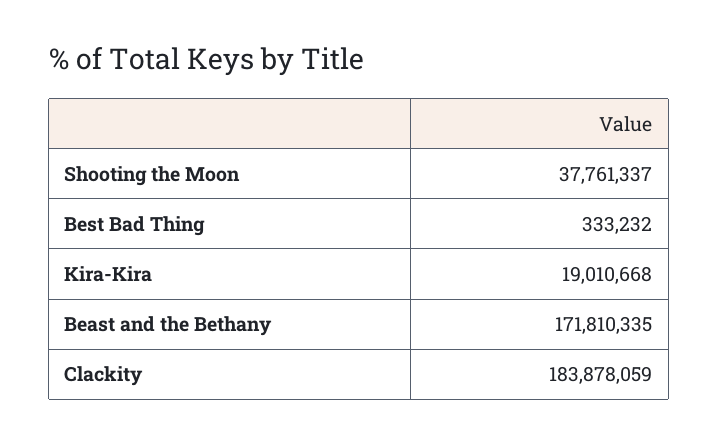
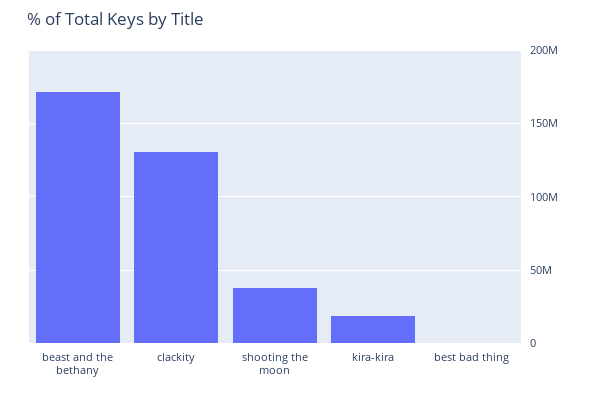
  {
    "Shooting the Moon": 37761337,
    "Best Bad Thing": 333232,
    "Kira-Kira": 19010668,
    "Beast and the Bethany": 171810335,
-   "Clackity": 183878059
+   "Clackity": 130000000
  }

